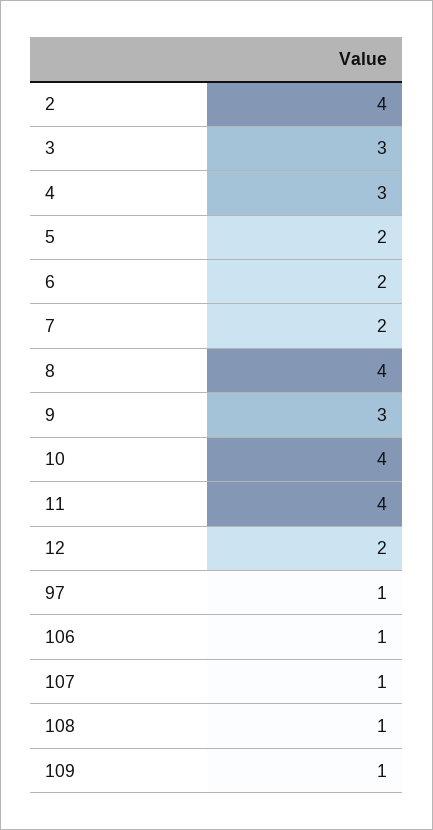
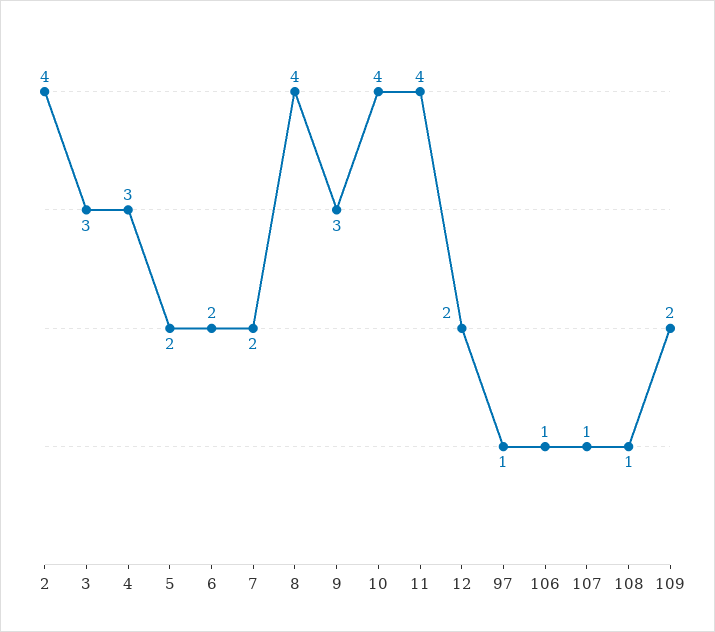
  {
    "2": 4,
    "3": 3,
    "4": 3,
    "5": 2,
    "6": 2,
    "7": 2,
    "8": 4,
    "9": 3,
    "10": 4,
    "11": 4,
    "12": 2,
    "97": 1,
    "106": 1,
    "107": 1,
    "108": 1,
-   "109": 1
+   "109": 2
  }

